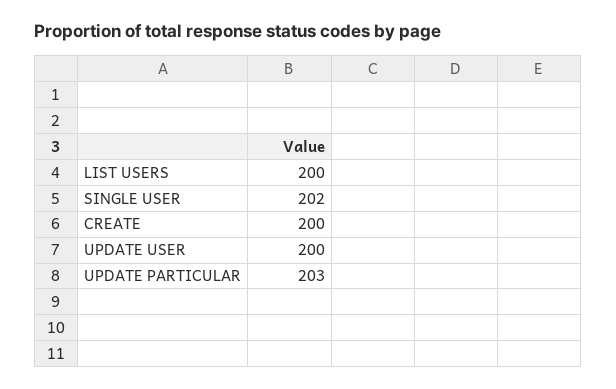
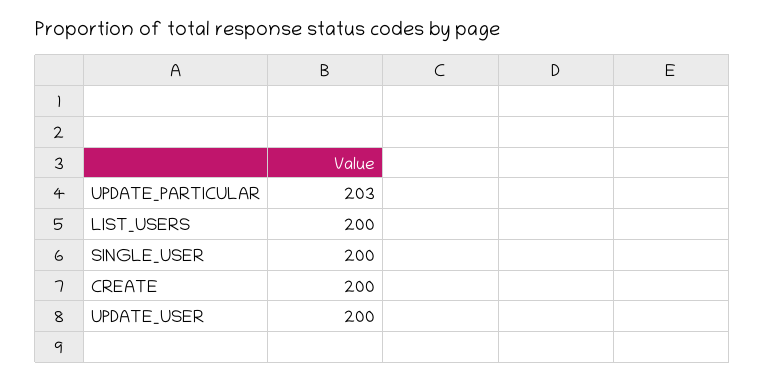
  {
    "LIST USERS": 200,
-   "SINGLE USER": 202,
+   "SINGLE USER": 200,
    "CREATE": 200,
    "UPDATE USER": 200,
    "UPDATE PARTICULAR": 203
  }

